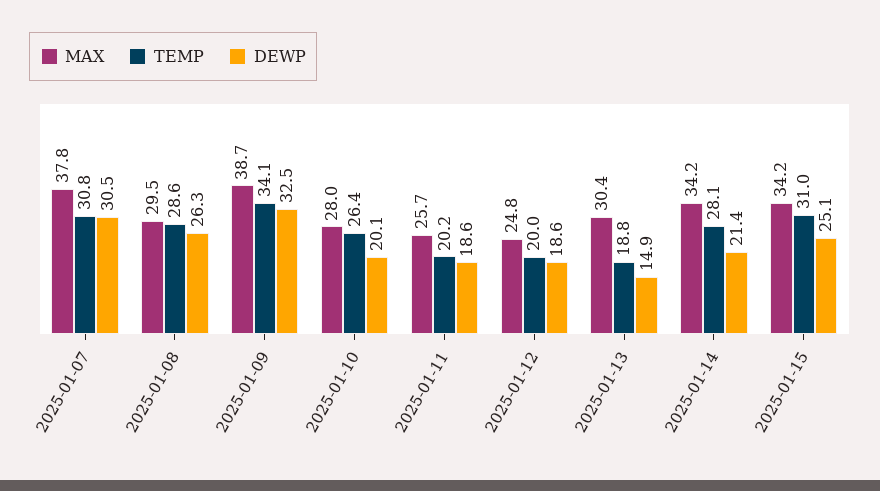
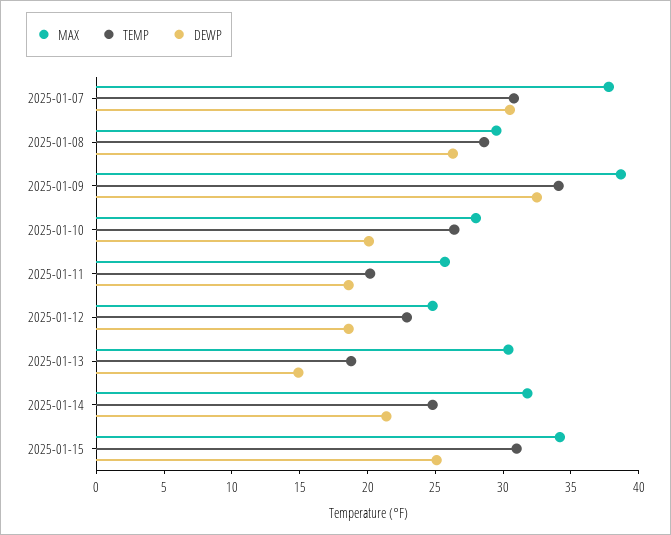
  {
    "MAX": {
      "2025-01-07": 37.8,
      "2025-01-08": 29.5,
      "2025-01-09": 38.7,
      "2025-01-10": 28,
      "2025-01-11": 25.7,
      "2025-01-12": 24.8,
      "2025-01-13": 30.4,
-     "2025-01-14": 34.2,
+     "2025-01-14": 32,
      "2025-01-15": 34.2
    },
    "TEMP": {
      "2025-01-07": 30.8,
      "2025-01-08": 28.6,
      "2025-01-09": 34.1,
      "2025-01-10": 26.4,
      "2025-01-11": 20.2,
-     "2025-01-12": 20,
+     "2025-01-12": 23,
      "2025-01-13": 18.8,
-     "2025-01-14": 28.1,
+     "2025-01-14": 25,
      "2025-01-15": 31
    },
    "DEWP": {
      "2025-01-07": 30.5,
      "2025-01-08": 26.3,
      "2025-01-09": 32.5,
      "2025-01-10": 20.1,
      "2025-01-11": 18.6,
      "2025-01-12": 18.6,
      "2025-01-13": 14.9,
      "2025-01-14": 21.4,
      "2025-01-15": 25.1
    }
  }

